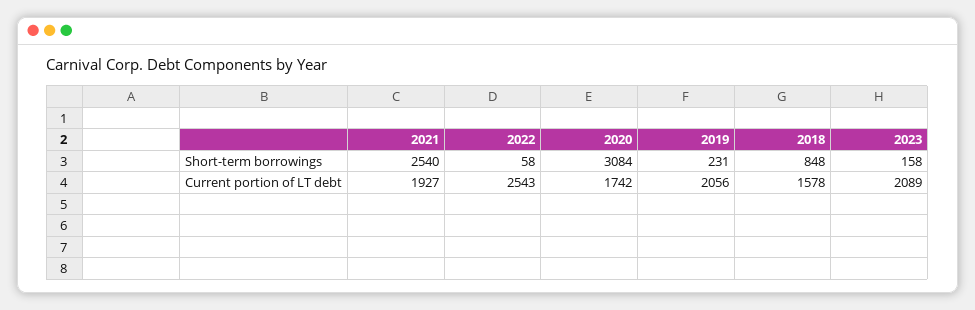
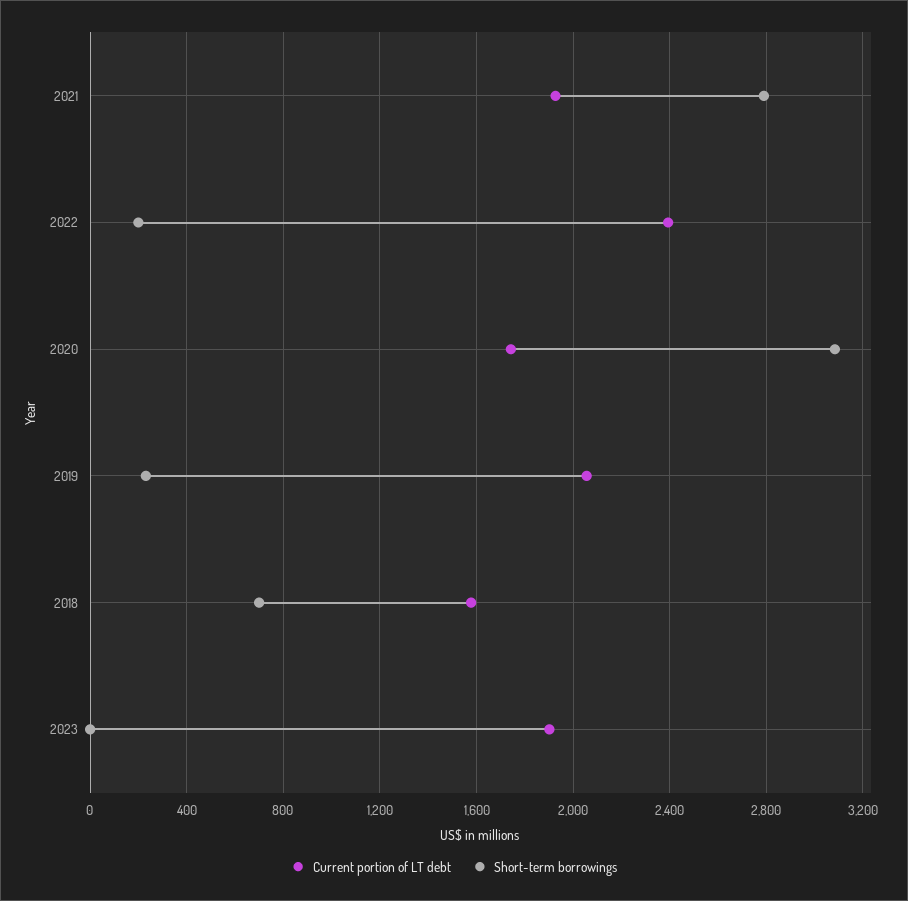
  {
    "Short-term borrowings": {
-     "2021": 2540,
+     "2021": 2800,
-     "2022": 58,
+     "2022": 200,
      "2020": 3084,
      "2019": 231,
-     "2018": 848,
+     "2018": 700,
-     "2023": 158
+     "2023": 0
    },
    "Current portion of LT debt": {
      "2021": 1927,
-     "2022": 2543,
+     "2022": 2400,
      "2020": 1742,
      "2019": 2056,
      "2018": 1578,
-     "2023": 2089
+     "2023": 1900
    }
  }

